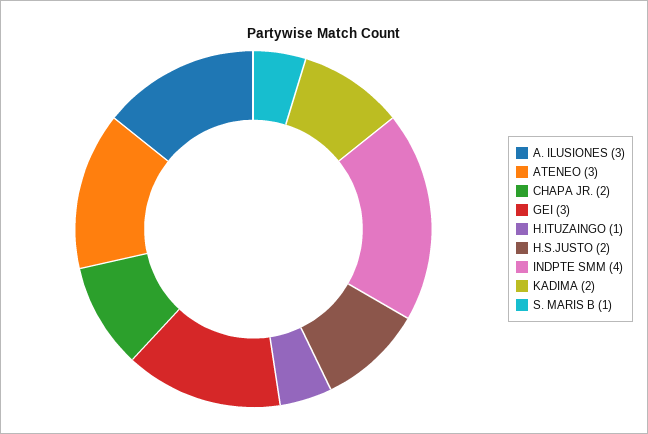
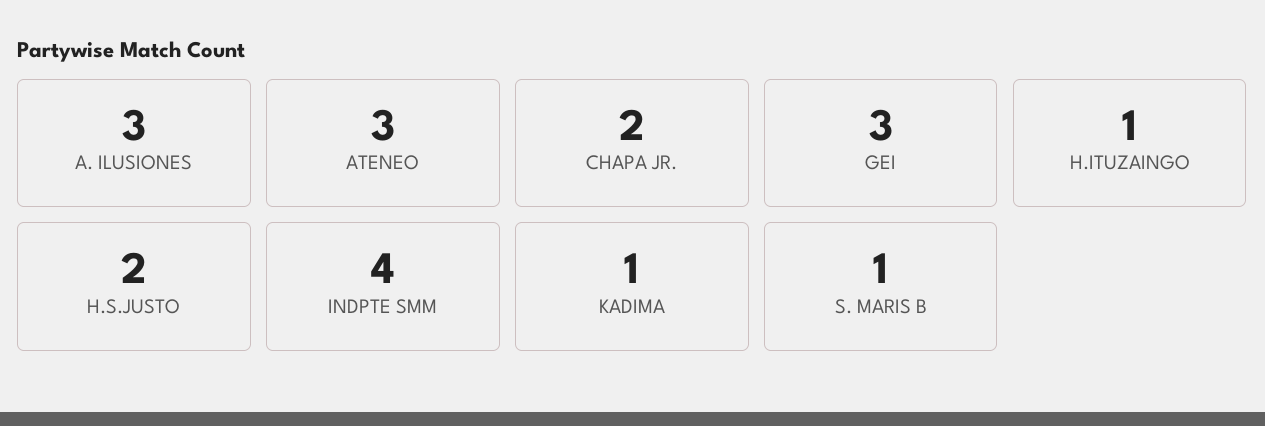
  {
    "A. ILUSIONES": 3,
    "ATENEO": 3,
    "CHAPA JR.": 2,
    "GEI": 3,
    "H.ITUZAINGO": 1,
    "H.S.JUSTO": 2,
    "INDPTE SMM": 4,
-   "KADIMA": 2,
+   "KADIMA": 1,
    "S. MARIS B": 1
  }

